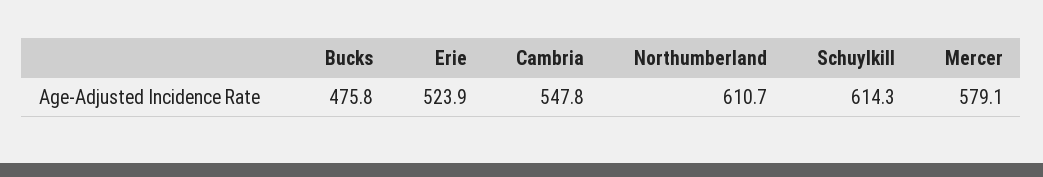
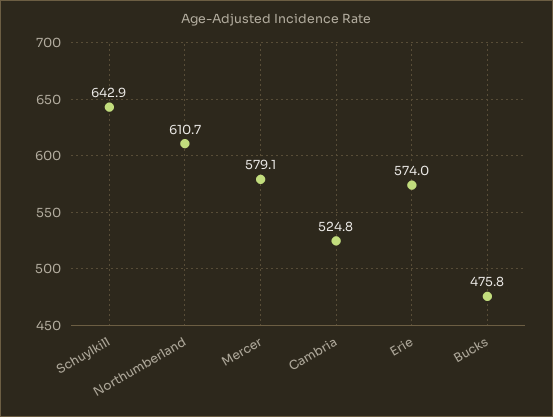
  {
    "Bucks": 475.8,
-   "Erie": 523.9,
+   "Erie": 574,
-   "Cambria": 547.8,
+   "Cambria": 524.8,
    "Northumberland": 610.7,
-   "Schuylkill": 614.3,
+   "Schuylkill": 642.9,
    "Mercer": 579.1
  }

